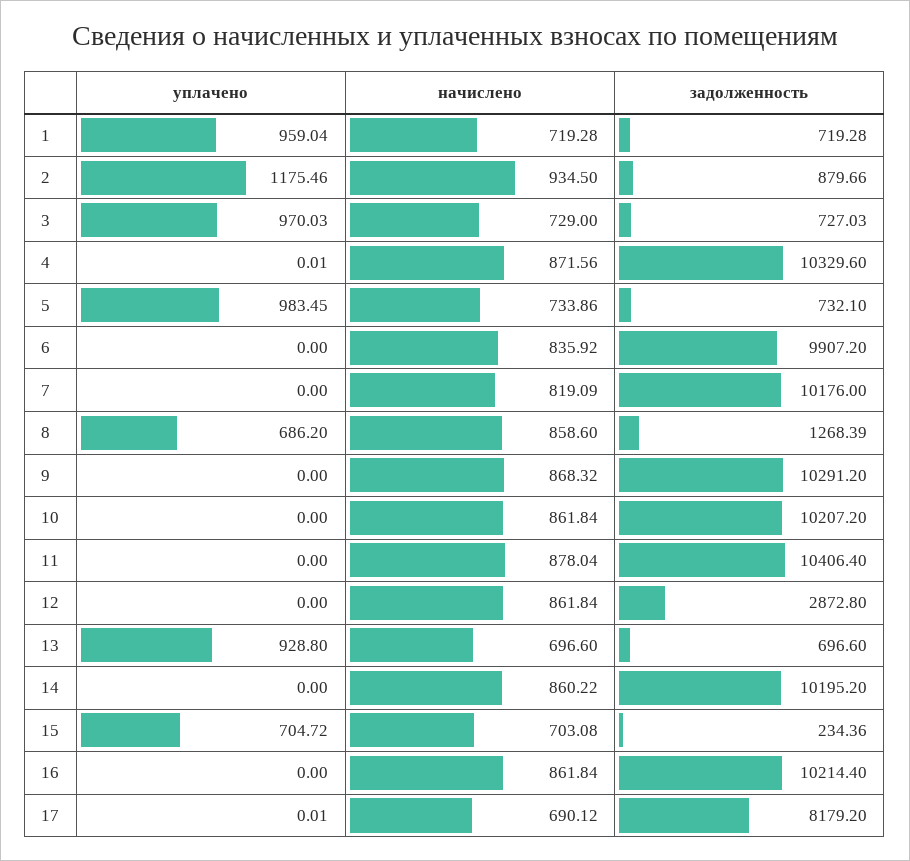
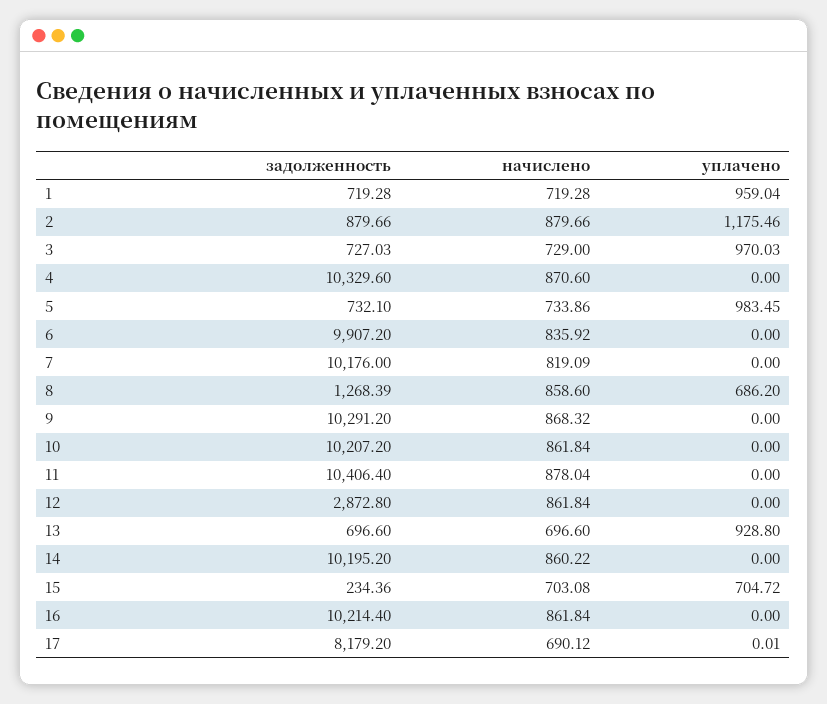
  {
    "уплачено": {
      "1": 959.04,
      "2": 1175.46,
      "3": 970.03,
-     "4": 0.01,
+     "4": 0,
      "5": 983.45,
      "6": 0,
      "7": 0,
      "8": 686.2,
      "9": 0,
      "10": 0,
      "11": 0,
      "12": 0,
      "13": 928.8,
      "14": 0,
      "15": 704.72,
      "16": 0,
      "17": 0.01
    },
    "начислено": {
      "1": 719.28,
-     "2": 934.5,
+     "2": 879.66,
      "3": 729,
-     "4": 871.56,
+     "4": 870.6,
      "5": 733.86,
      "6": 835.92,
      "7": 819.09,
      "8": 858.6,
      "9": 868.32,
      "10": 861.84,
      "11": 878.04,
      "12": 861.84,
      "13": 696.6,
      "14": 860.22,
      "15": 703.08,
      "16": 861.84,
      "17": 690.12
    },
    "задолженность": {
      "1": 719.28,
      "2": 879.66,
      "3": 727.03,
      "4": 10329.6,
      "5": 732.1,
      "6": 9907.2,
      "7": 10176,
      "8": 1268.39,
      "9": 10291.2,
      "10": 10207.2,
      "11": 10406.4,
      "12": 2872.8,
      "13": 696.6,
      "14": 10195.2,
      "15": 234.36,
      "16": 10214.4,
      "17": 8179.2
    }
  }

